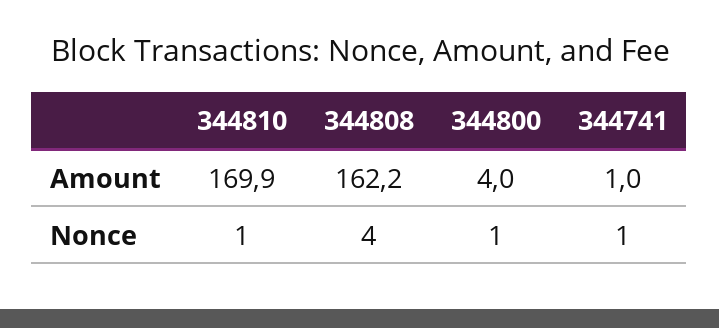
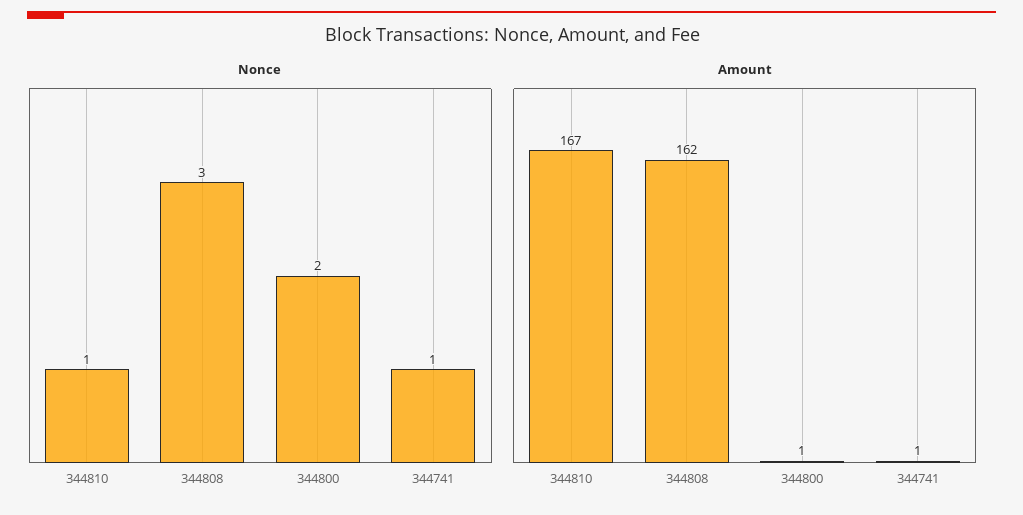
  {
    "Amount": {
-     "344810": 169.9,
+     "344810": 167,
      "344808": 162.2,
-     "344800": 4,
+     "344800": 1,
      "344741": 1
    },
    "Nonce": {
      "344810": 1,
-     "344808": 4,
+     "344808": 3,
-     "344800": 1,
+     "344800": 2,
      "344741": 1
    }
  }

